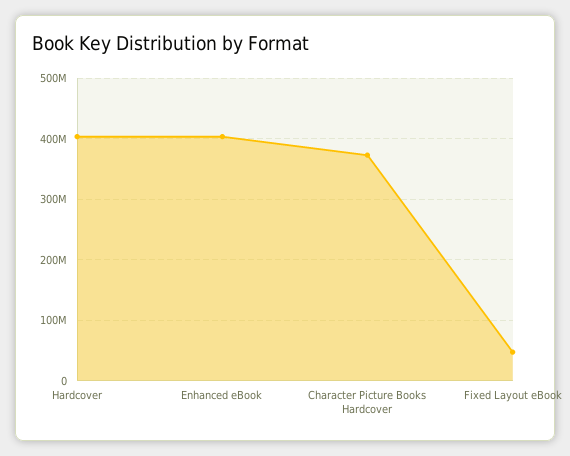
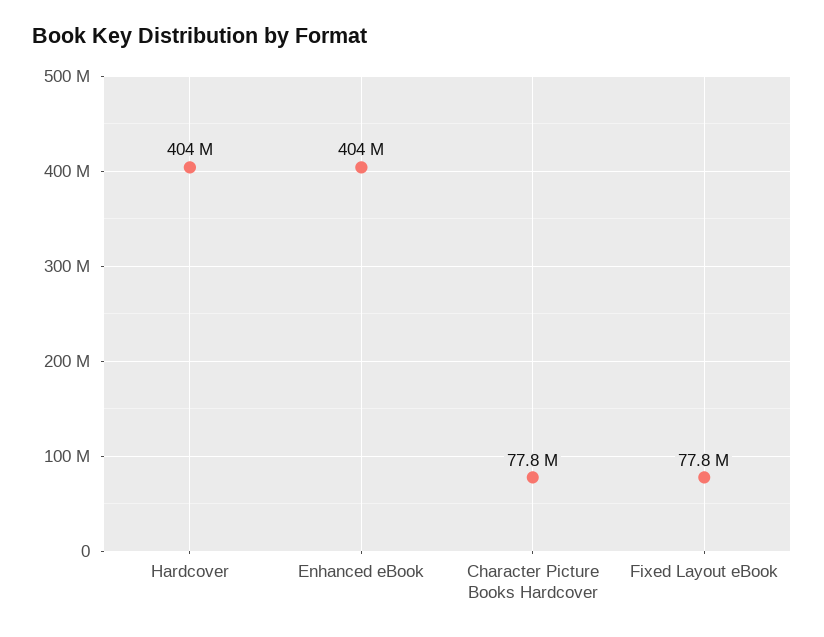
  {
    "Hardcover": 404000000,
    "Enhanced eBook": 404000000,
-   "Character Picture Books Hardcover": 370000000,
+   "Character Picture Books Hardcover": 77800000,
-   "Fixed Layout eBook": 50000000
+   "Fixed Layout eBook": 77800000
  }

